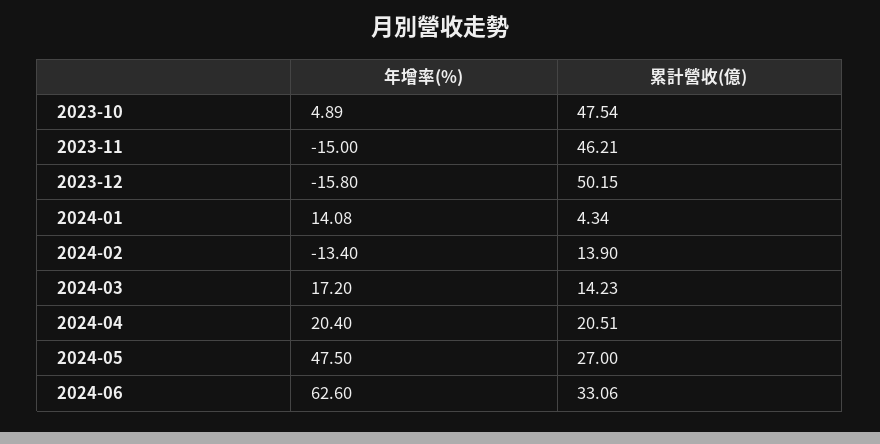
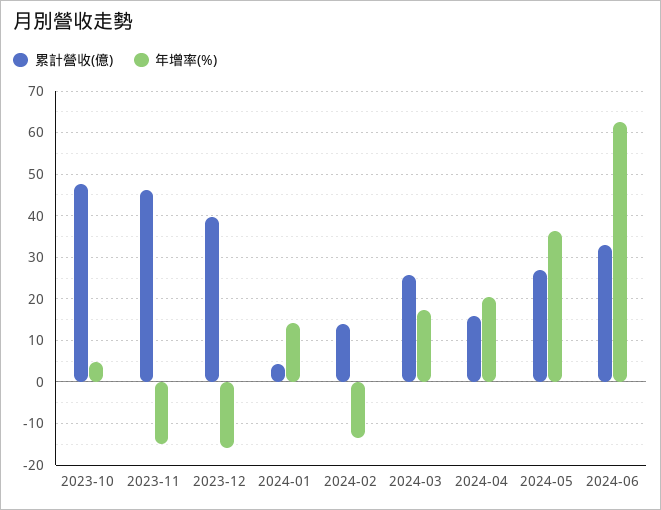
  {
    "年增率(%)": {
      "2023-10": 4.89,
      "2023-11": -15,
      "2023-12": -15.8,
      "2024-01": 14.08,
      "2024-02": -13.4,
      "2024-03": 17.2,
      "2024-04": 20.4,
-     "2024-05": 47.5,
+     "2024-05": 36,
      "2024-06": 62.6
    },
    "累計營收(億)": {
      "2023-10": 47.54,
      "2023-11": 46.21,
-     "2023-12": 50.15,
+     "2023-12": 40,
      "2024-01": 4.34,
      "2024-02": 13.9,
-     "2024-03": 14.23,
+     "2024-03": 26,
-     "2024-04": 20.51,
+     "2024-04": 16,
      "2024-05": 27,
      "2024-06": 33.06
    }
  }

